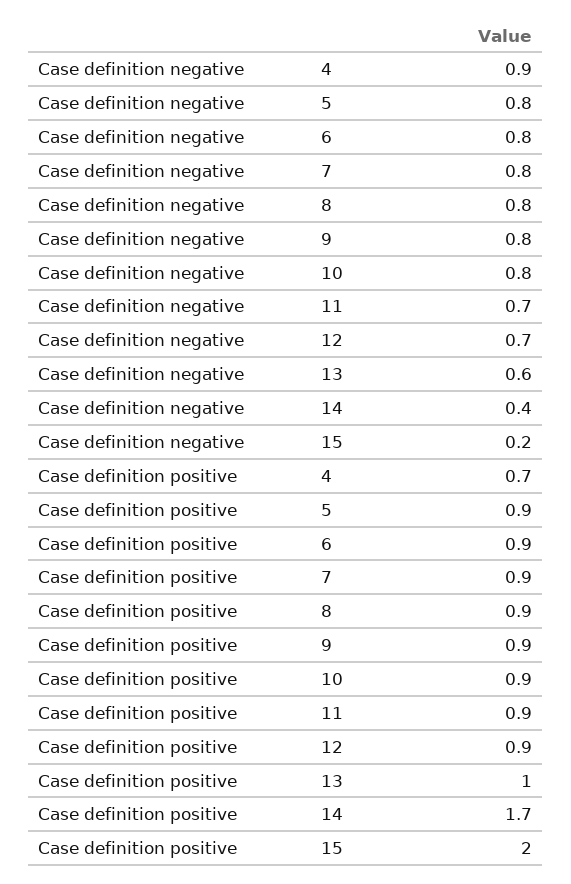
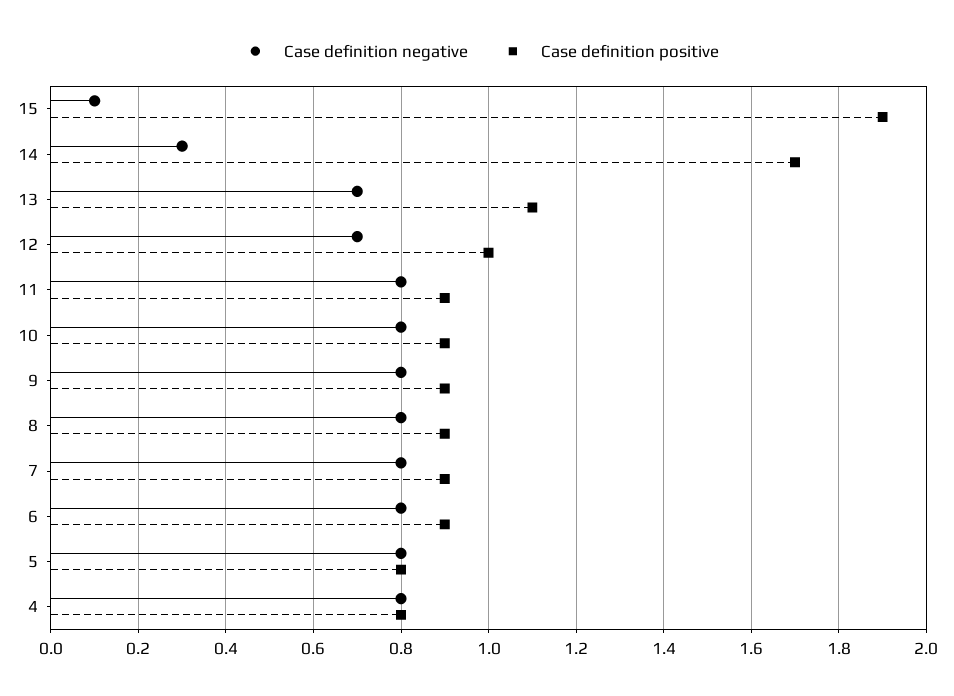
  {
    "Case definition negative": {
-     "4": 0.9,
+     "4": 0.8,
      "5": 0.8,
      "6": 0.8,
      "7": 0.8,
      "8": 0.8,
      "9": 0.8,
      "10": 0.8,
-     "11": 0.7,
+     "11": 0.8,
      "12": 0.7,
-     "13": 0.6,
+     "13": 0.7,
-     "14": 0.4,
+     "14": 0.3,
-     "15": 0.2
+     "15": 0.1
    },
    "Case definition positive": {
-     "4": 0.7,
+     "4": 0.8,
-     "5": 0.9,
+     "5": 0.8,
      "6": 0.9,
      "7": 0.9,
      "8": 0.9,
      "9": 0.9,
      "10": 0.9,
      "11": 0.9,
-     "12": 0.9,
+     "12": 1,
-     "13": 1,
+     "13": 1.1,
      "14": 1.7,
-     "15": 2
+     "15": 1.9
    }
  }

